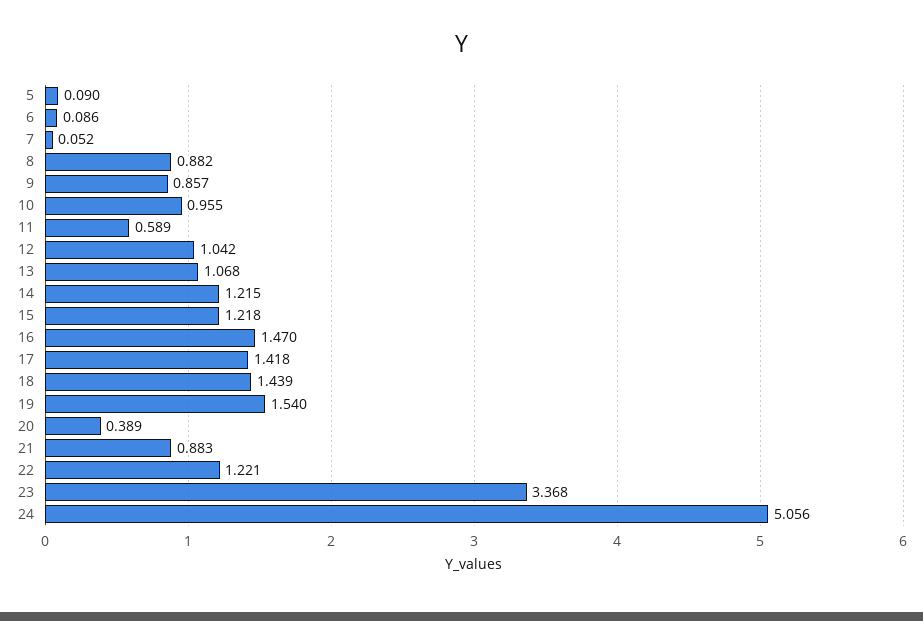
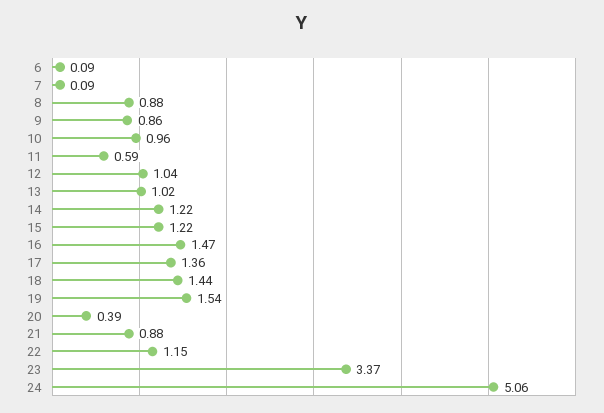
  {
-   "5": 0.09,
    "6": 0.086,
-   "7": 0.052,
+   "7": 0.09,
    "8": 0.882,
    "9": 0.857,
    "10": 0.955,
    "11": 0.589,
    "12": 1.042,
-   "13": 1.068,
+   "13": 1.02,
    "14": 1.215,
    "15": 1.218,
    "16": 1.47,
-   "17": 1.418,
+   "17": 1.36,
    "18": 1.439,
    "19": 1.54,
    "20": 0.389,
    "21": 0.883,
-   "22": 1.221,
+   "22": 1.15,
    "23": 3.368,
    "24": 5.056
  }

